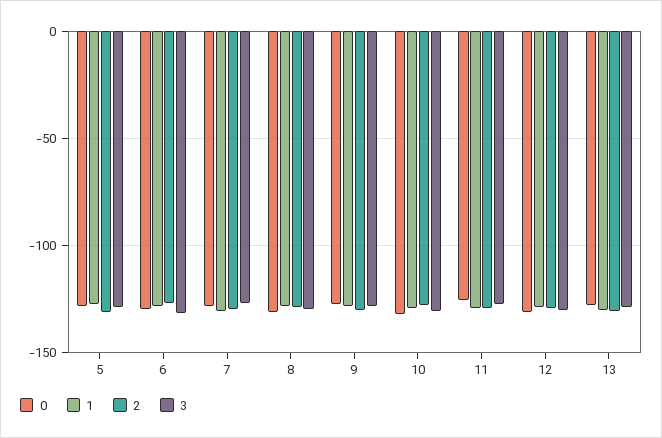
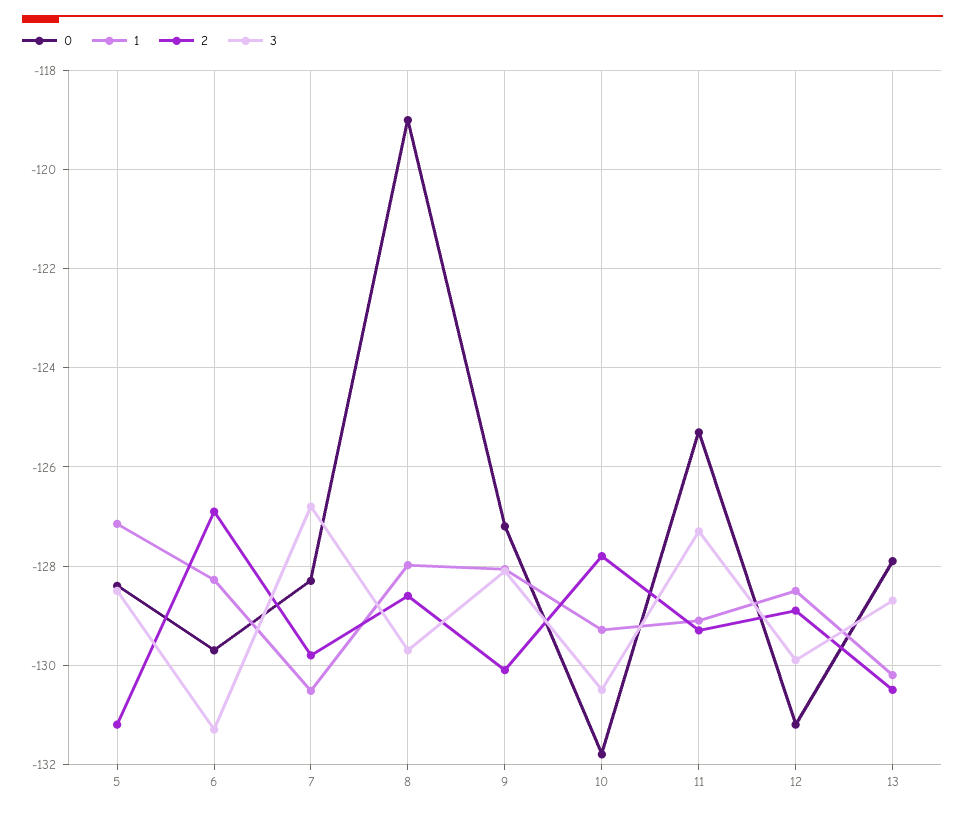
  {
    "0": {
      "5": -128.4,
      "6": -129.8,
      "7": -128.4,
-     "8": -130,
+     "8": -119,
      "9": -127.2,
      "10": -131.8,
      "11": -125.4,
      "12": -131.2,
      "13": -128
    },
    "1": {
      "5": -127.2,
      "6": -128.2,
      "7": -130.6,
      "8": -128,
      "9": -128,
      "10": -129.2,
      "11": -129.2,
      "12": -128.6,
      "13": -130.2
    },
    "2": {
      "5": -131.2,
      "6": -127,
      "7": -129.8,
      "8": -128.6,
      "9": -130.2,
      "10": -127.8,
      "11": -129.4,
      "12": -129,
      "13": -130.6
    },
    "3": {
      "5": -128.6,
      "6": -131.4,
      "7": -126.8,
      "8": -129.8,
      "9": -128.2,
      "10": -130.6,
      "11": -127.4,
      "12": -130,
      "13": -128.8
    }
  }

